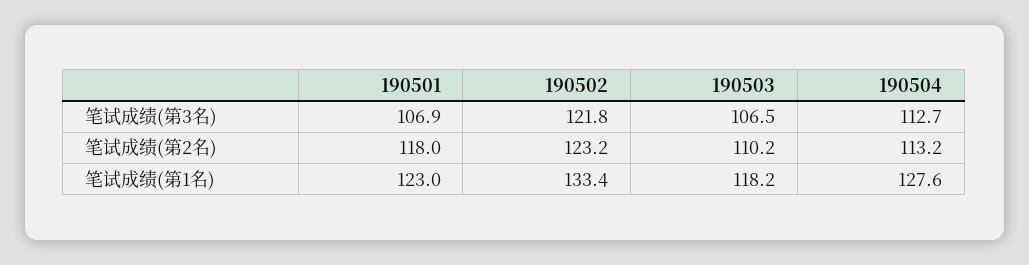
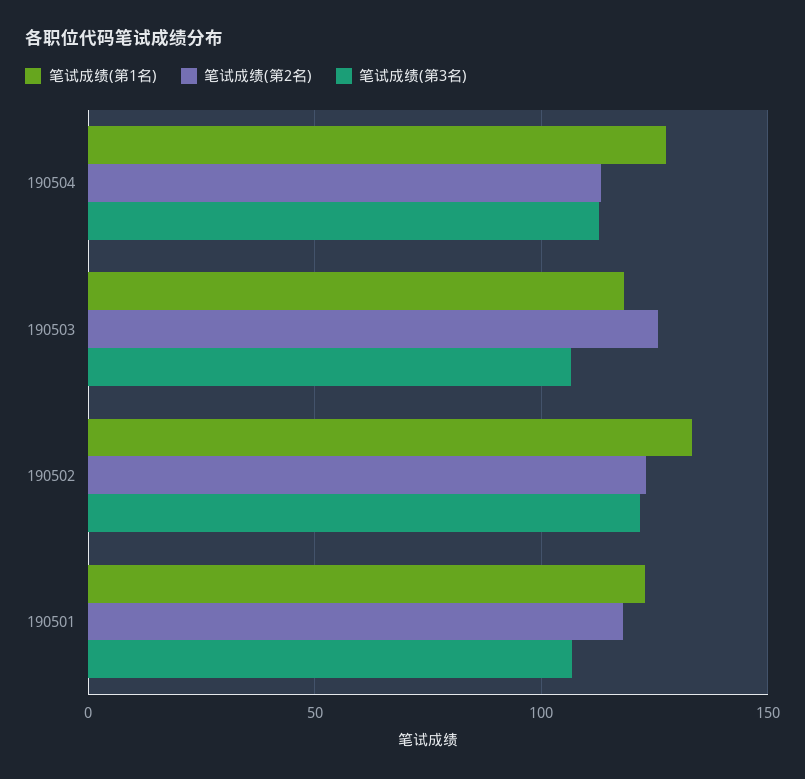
  {
    "笔试成绩(第3名)": {
      "190501": 106.9,
      "190502": 121.8,
      "190503": 106.5,
      "190504": 112.7
    },
    "笔试成绩(第2名)": {
      "190501": 118,
      "190502": 123.2,
-     "190503": 110.2,
+     "190503": 125,
      "190504": 113.2
    },
    "笔试成绩(第1名)": {
      "190501": 123,
      "190502": 133.4,
      "190503": 118.2,
      "190504": 127.6
    }
  }

